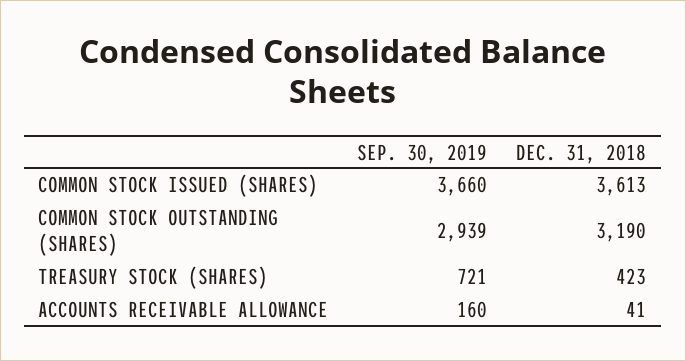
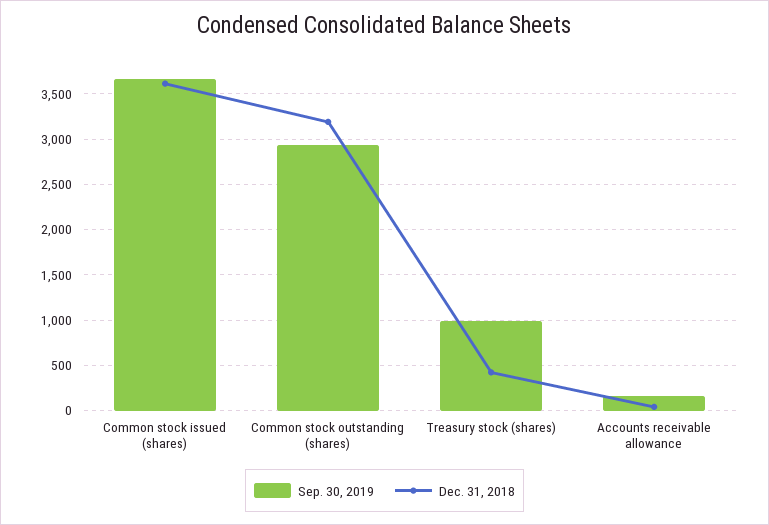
  {
    "SEP. 30, 2019": {
      "COMMON STOCK ISSUED (SHARES)": 3660,
      "COMMON STOCK OUTSTANDING (SHARES)": 2939,
-     "TREASURY STOCK (SHARES)": 721,
+     "TREASURY STOCK (SHARES)": 1000,
      "ACCOUNTS RECEIVABLE ALLOWANCE": 160
    },
    "DEC. 31, 2018": {
      "COMMON STOCK ISSUED (SHARES)": 3613,
      "COMMON STOCK OUTSTANDING (SHARES)": 3190,
      "TREASURY STOCK (SHARES)": 423,
      "ACCOUNTS RECEIVABLE ALLOWANCE": 41
    }
  }

